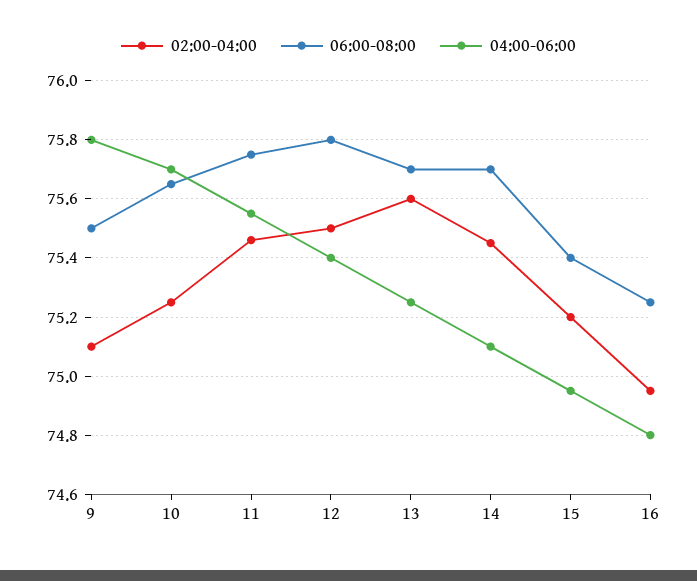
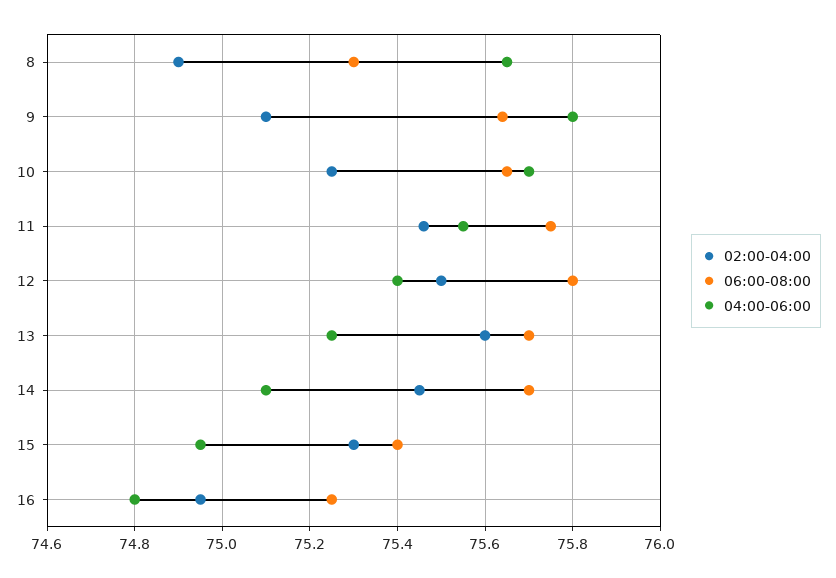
  {
    "02:00-04:00": {
      "9": 75.1,
      "10": 75.25,
      "11": 75.45,
      "12": 75.5,
      "13": 75.6,
      "14": 75.45,
-     "15": 75.2,
+     "15": 75.3,
-     "16": 74.95
+     "16": 74.95,
+     "8": 74.9
    },
    "06:00-08:00": {
-     "9": 75.5,
+     "9": 75.65,
      "10": 75.65,
      "11": 75.75,
      "12": 75.8,
      "13": 75.7,
      "14": 75.7,
      "15": 75.4,
-     "16": 75.25
+     "16": 75.25,
+     "8": 75.3
    },
    "04:00-06:00": {
      "9": 75.8,
      "10": 75.7,
      "11": 75.55,
      "12": 75.4,
      "13": 75.25,
      "14": 75.1,
      "15": 74.95,
-     "16": 74.8
+     "16": 74.8,
+     "8": 75.65
    }
  }

